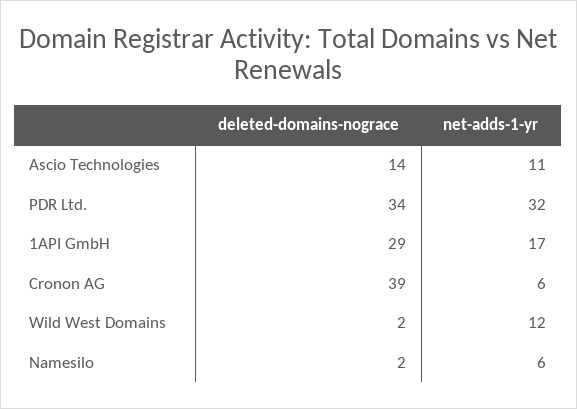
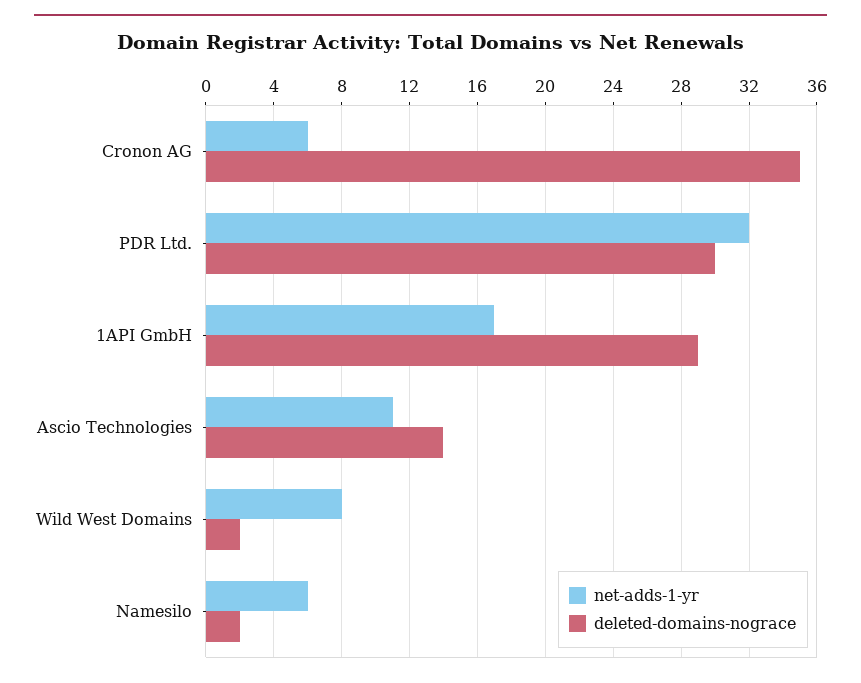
  {
    "deleted-domains-nograce": {
      "Ascio Technologies": 14,
-     "PDR Ltd.": 34,
+     "PDR Ltd.": 30,
      "1API GmbH": 29,
-     "Cronon AG": 39,
+     "Cronon AG": 35,
      "Wild West Domains": 2,
      "Namesilo": 2
    },
    "net-adds-1-yr": {
      "Ascio Technologies": 11,
      "PDR Ltd.": 32,
      "1API GmbH": 17,
      "Cronon AG": 6,
-     "Wild West Domains": 12,
+     "Wild West Domains": 8,
      "Namesilo": 6
    }
  }

